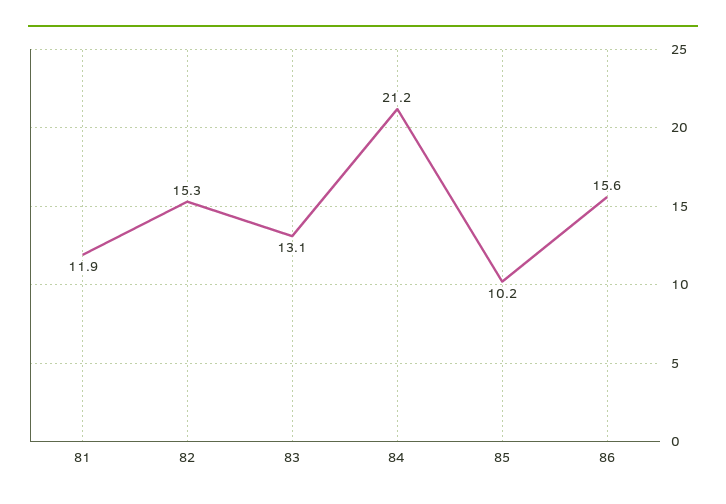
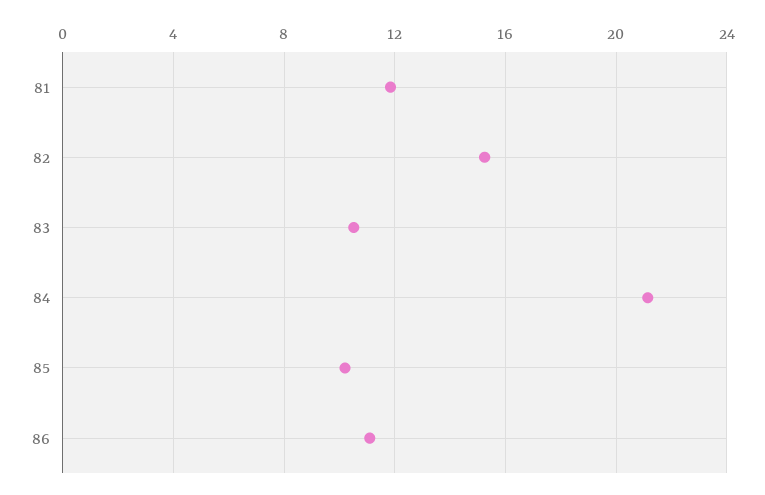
  {
    "81": 11.9,
    "82": 15.3,
-   "83": 13.1,
+   "83": 10.5,
    "84": 21.2,
    "85": 10.2,
-   "86": 15.6
+   "86": 11
  }

